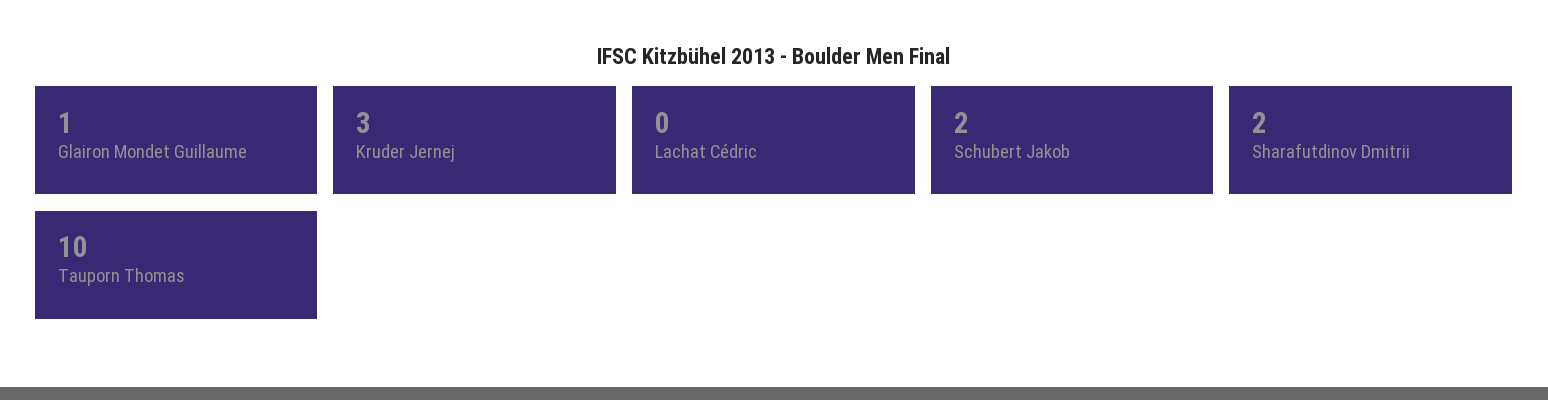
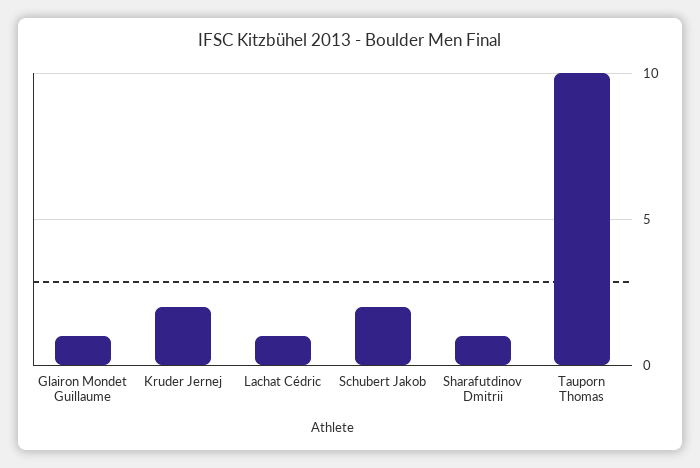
  {
    "Glairon Mondet Guillaume": 1,
-   "Kruder Jernej": 3,
+   "Kruder Jernej": 2,
-   "Lachat Cédric": 0,
+   "Lachat Cédric": 1,
    "Schubert Jakob": 2,
-   "Sharafutdinov Dmitrii": 2,
+   "Sharafutdinov Dmitrii": 1,
    "Tauporn Thomas": 10
  }

